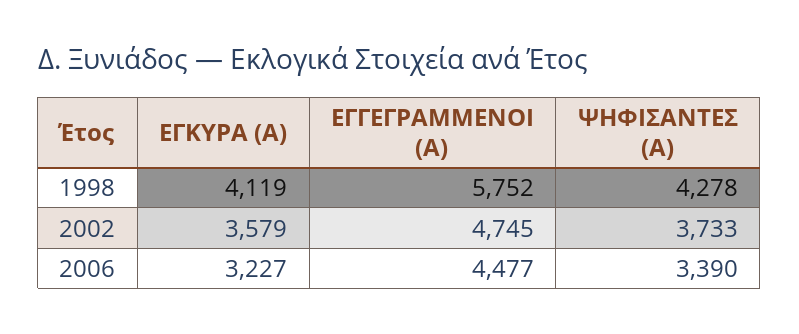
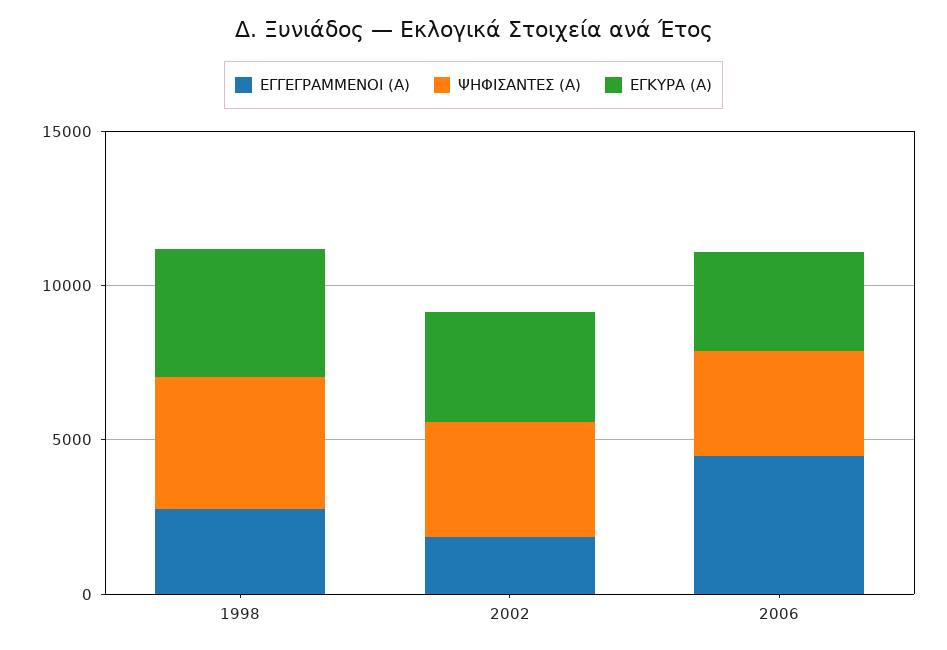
  {
    "ΕΓΚΥΡΑ (Α)": {
      "1998": 4119,
      "2002": 3579,
      "2006": 3227
    },
    "ΕΓΓΕΓΡΑΜΜΕΝΟΙ (Α)": {
-     "1998": 5752,
+     "1998": 3000,
-     "2002": 4745,
+     "2002": 2000,
      "2006": 4477
    },
    "ΨΗΦΙΣΑΝΤΕΣ (Α)": {
      "1998": 4278,
      "2002": 3733,
      "2006": 3390
    }
  }

